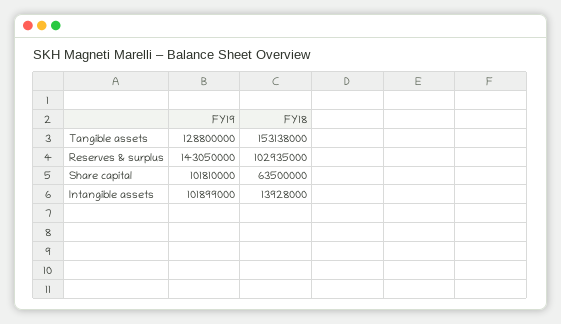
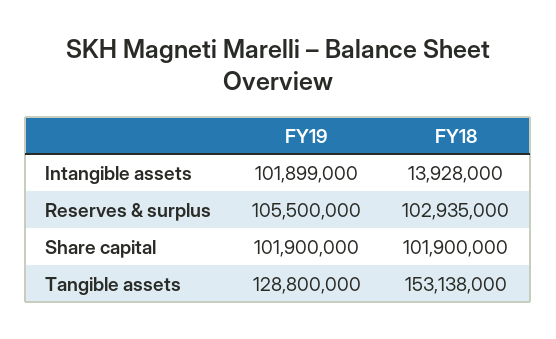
  {
    "FY19": {
      "Tangible assets": 128800000,
-     "Reserves & surplus": 143050000,
+     "Reserves & surplus": 105500000,
-     "Share capital": 101810000,
+     "Share capital": 101900000,
      "Intangible assets": 101899000
    },
    "FY18": {
      "Tangible assets": 153138000,
      "Reserves & surplus": 102935000,
-     "Share capital": 63500000,
+     "Share capital": 101900000,
      "Intangible assets": 13928000
    }
  }

